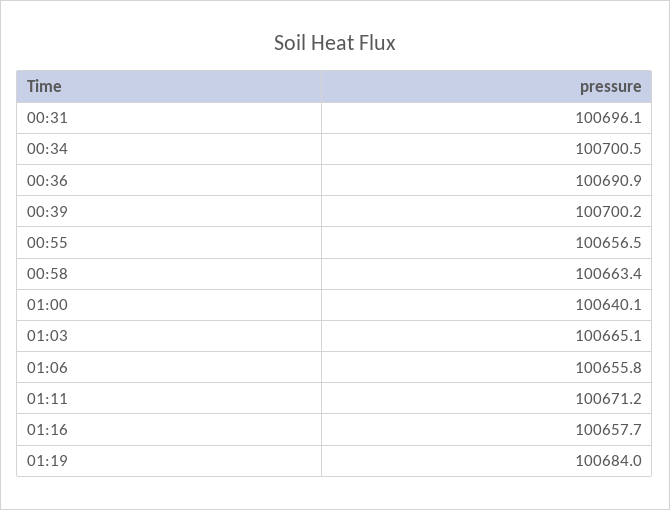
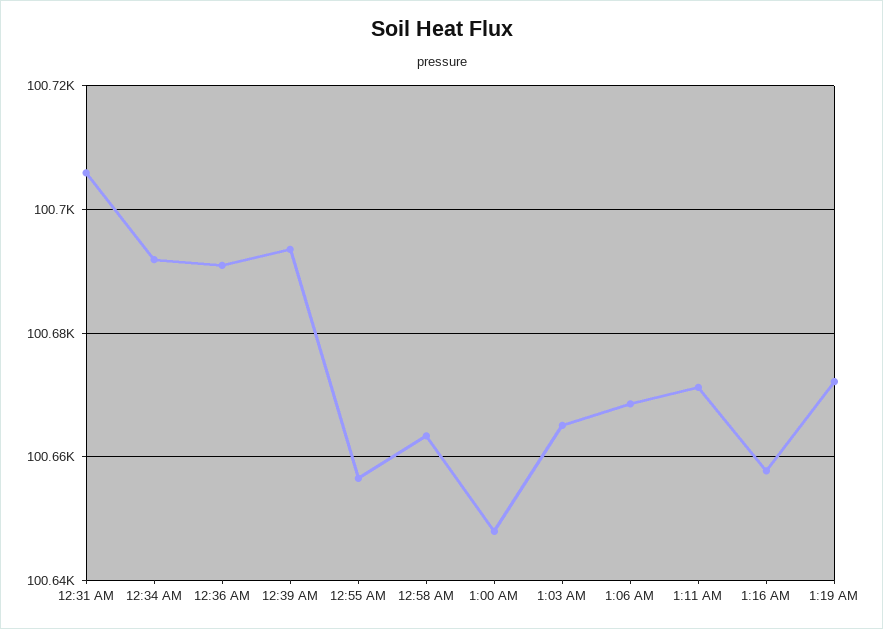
  {
-   "00:31": 100696.1,
+   "00:31": 100706,
-   "00:34": 100700.5,
+   "00:34": 100692,
    "00:36": 100690.9,
-   "00:39": 100700.2,
+   "00:39": 100694,
    "00:55": 100656.5,
    "00:58": 100663.4,
-   "01:00": 100640.1,
+   "01:00": 100648,
    "01:03": 100665.1,
-   "01:06": 100655.8,
+   "01:06": 100668,
    "01:11": 100671.2,
    "01:16": 100657.7,
-   "01:19": 100684
+   "01:19": 100672
  }

